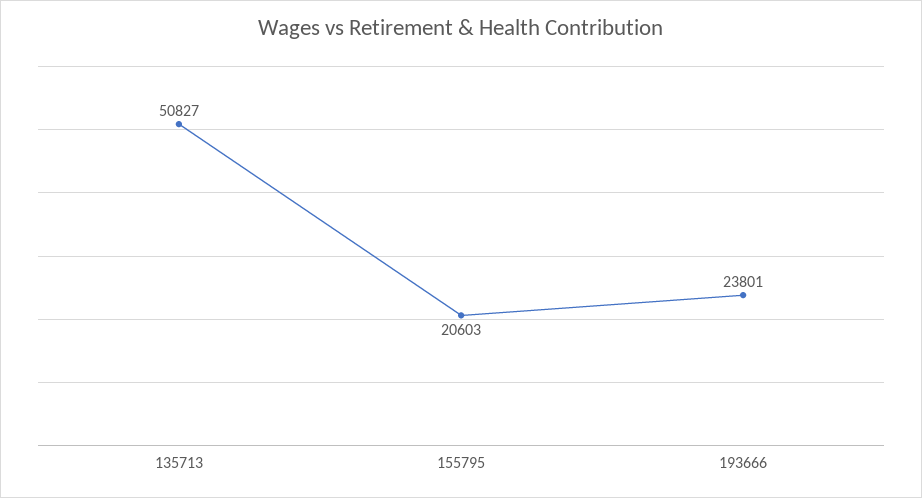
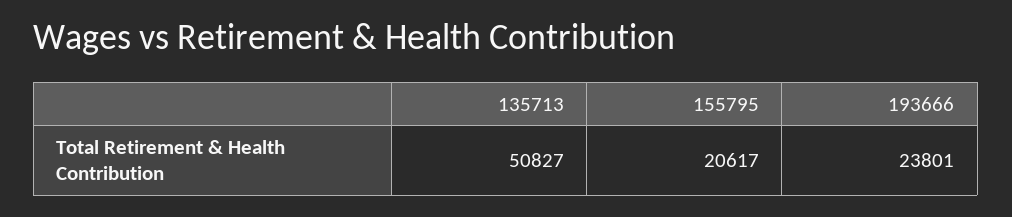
  {
    "135713": 50827,
-   "155795": 20603,
+   "155795": 20617,
    "193666": 23801
  }

